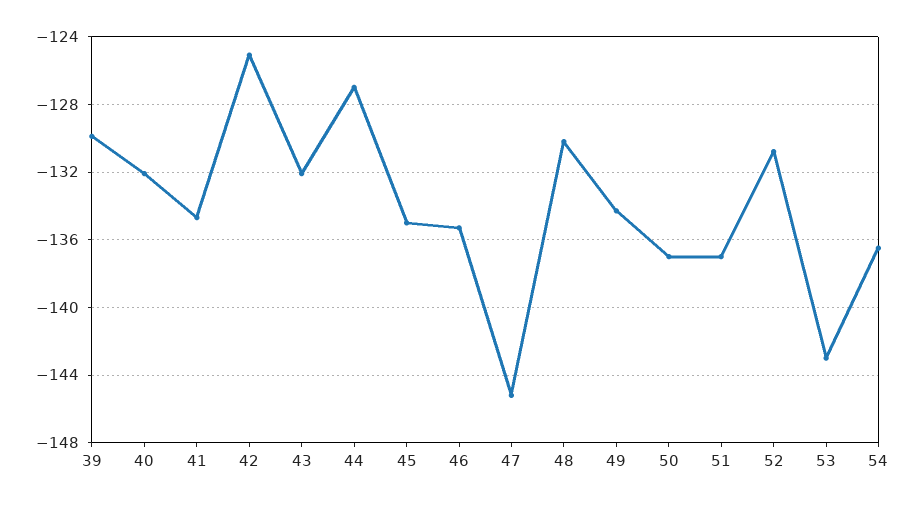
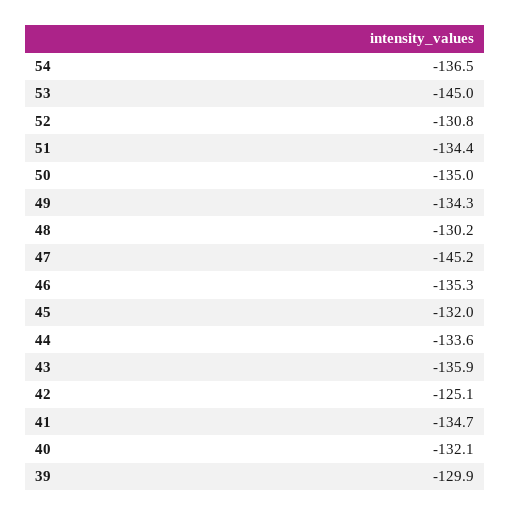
  {
    "39": -129.9,
    "40": -132.1,
    "41": -134.7,
    "42": -125.1,
-   "43": -132,
+   "43": -135.9,
-   "44": -127,
+   "44": -133.6,
-   "45": -135,
+   "45": -132,
    "46": -135.3,
    "47": -145.2,
    "48": -130.2,
    "49": -134.3,
-   "50": -137,
+   "50": -135,
-   "51": -137,
+   "51": -134.4,
    "52": -130.8,
-   "53": -143,
+   "53": -145,
    "54": -136.5
  }

